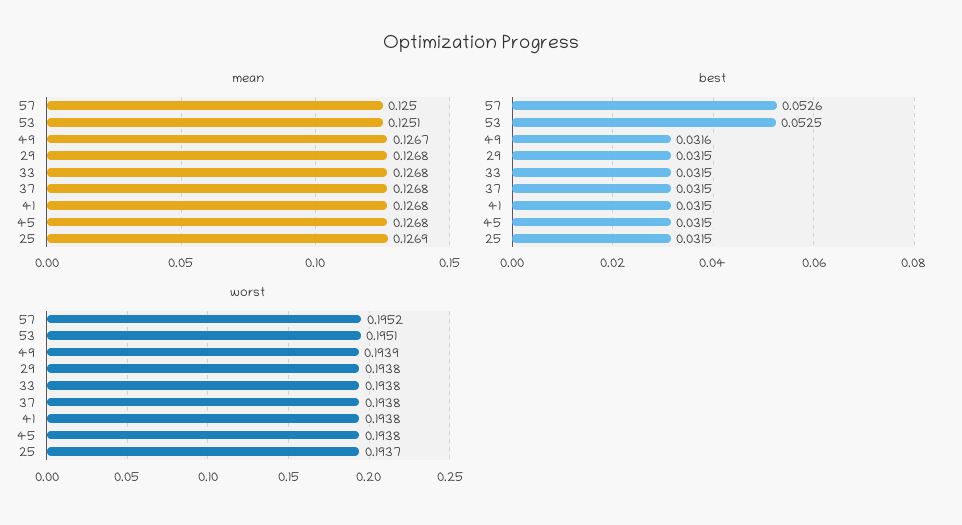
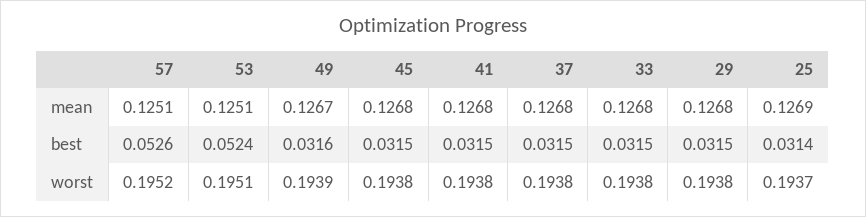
  {
    "mean": {
-     "57": 0.125,
+     "57": 0.1251,
      "53": 0.1251,
      "49": 0.1267,
      "29": 0.1268,
      "33": 0.1268,
      "37": 0.1268,
      "41": 0.1268,
      "45": 0.1268,
      "25": 0.1269
    },
    "best": {
      "57": 0.0526,
-     "53": 0.0525,
+     "53": 0.0524,
      "49": 0.0316,
      "29": 0.0315,
      "33": 0.0315,
      "37": 0.0315,
      "41": 0.0315,
      "45": 0.0315,
-     "25": 0.0315
+     "25": 0.0314
    },
    "worst": {
      "57": 0.1952,
      "53": 0.1951,
      "49": 0.1939,
      "29": 0.1938,
      "33": 0.1938,
      "37": 0.1938,
      "41": 0.1938,
      "45": 0.1938,
      "25": 0.1937
    }
  }

